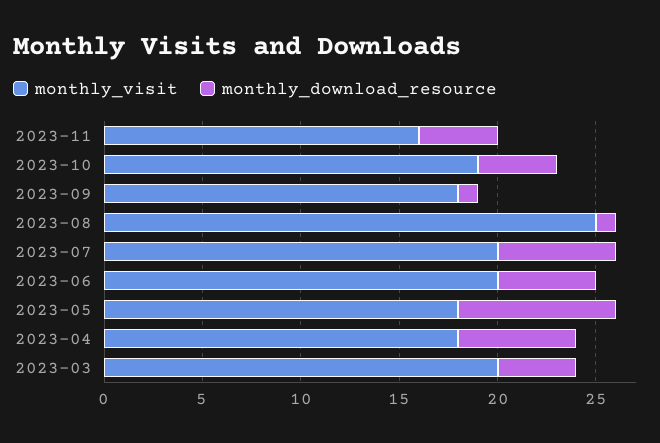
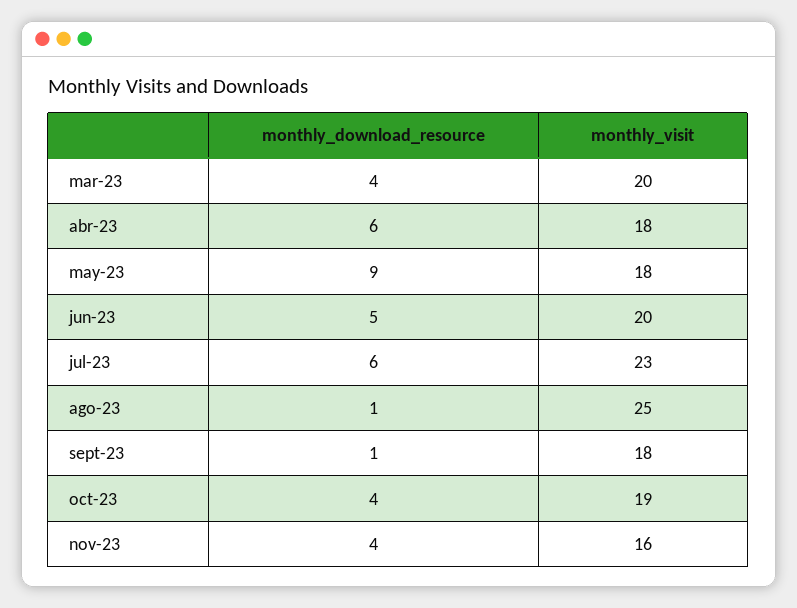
  {
    "monthly_visit": {
      "2023-11": 16,
      "2023-10": 19,
      "2023-09": 18,
      "2023-08": 25,
-     "2023-07": 20,
+     "2023-07": 23,
      "2023-06": 20,
      "2023-05": 18,
      "2023-04": 18,
      "2023-03": 20
    },
    "monthly_download_resource": {
      "2023-11": 4,
      "2023-10": 4,
      "2023-09": 1,
      "2023-08": 1,
      "2023-07": 6,
      "2023-06": 5,
-     "2023-05": 8,
+     "2023-05": 9,
      "2023-04": 6,
      "2023-03": 4
    }
  }

